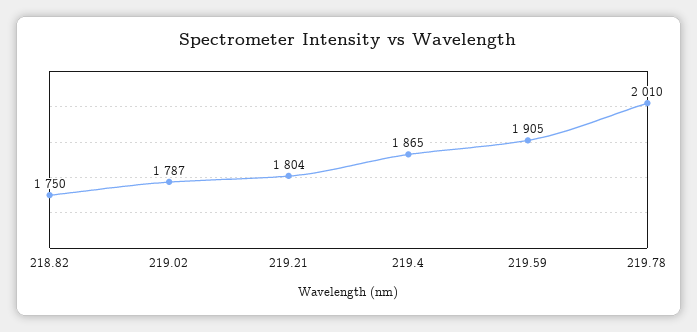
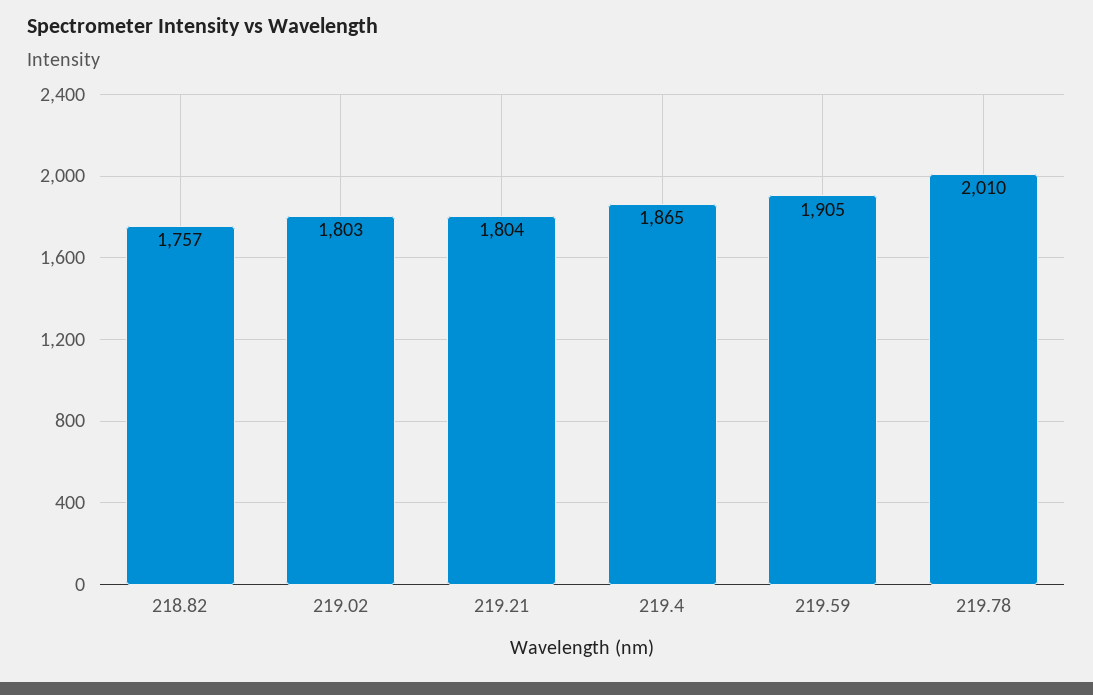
  {
-   "218.82": 1750,
+   "218.82": 1757,
-   "219.02": 1787,
+   "219.02": 1803,
    "219.21": 1804,
    "219.4": 1865,
    "219.59": 1905,
    "219.78": 2010
  }

